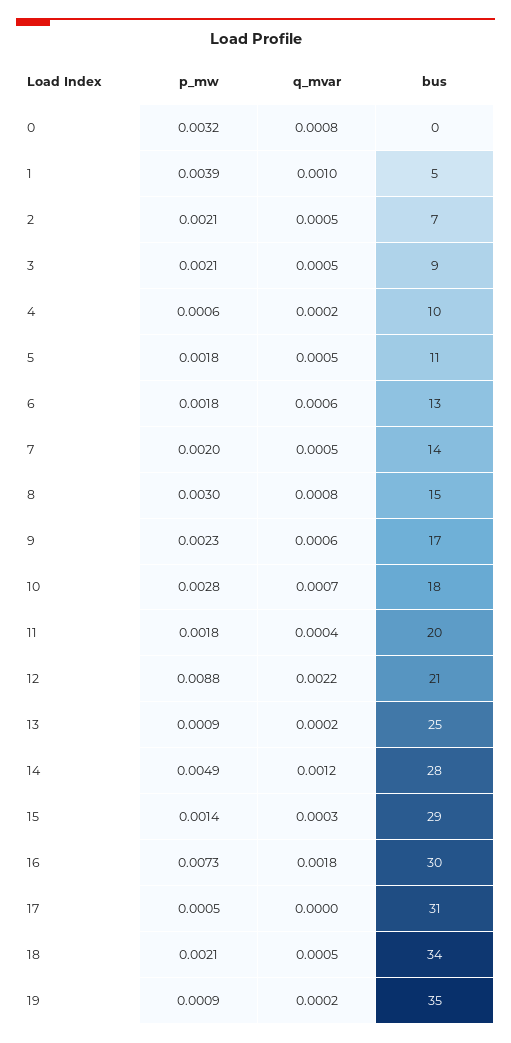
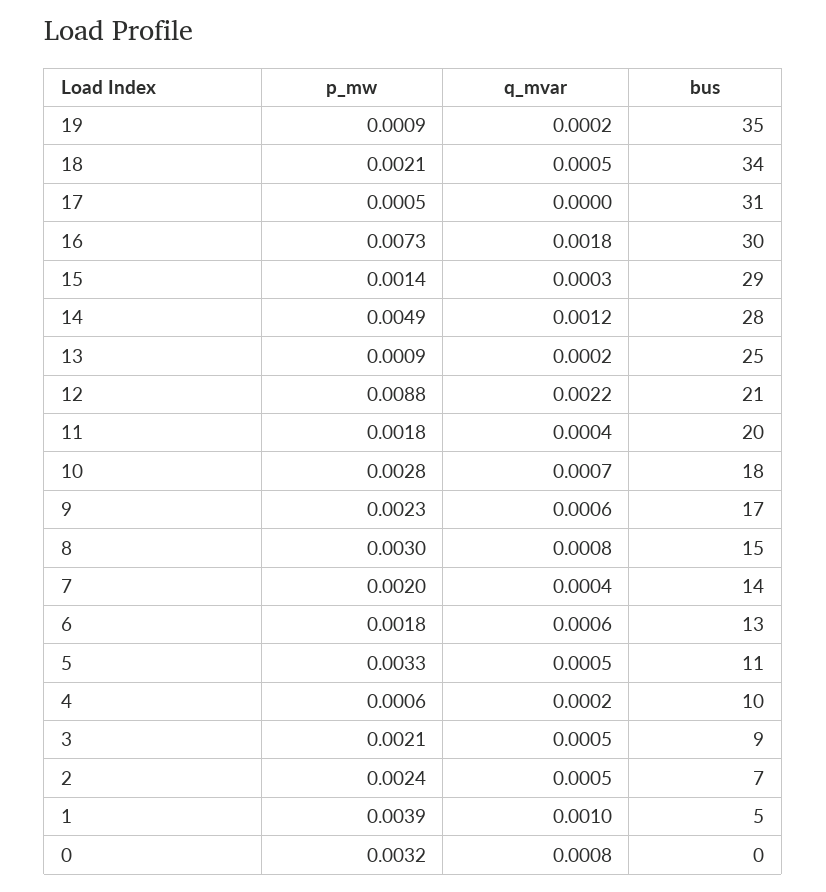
  {
    "p_mw": {
      "0": 0.0032,
      "1": 0.0039,
-     "2": 0.0021,
+     "2": 0.0024,
      "3": 0.0021,
      "4": 0.0006,
-     "5": 0.0018,
+     "5": 0.0033,
      "6": 0.0018,
      "7": 0.002,
      "8": 0.003,
      "9": 0.0023,
      "10": 0.0028,
      "11": 0.0018,
      "12": 0.0088,
      "13": 0.0009,
      "14": 0.0049,
      "15": 0.0014,
      "16": 0.0073,
      "17": 0.0005,
      "18": 0.0021,
      "19": 0.0009
    },
    "q_mvar": {
      "0": 0.0008,
      "1": 0.001,
      "2": 0.0005,
      "3": 0.0005,
      "4": 0.0002,
      "5": 0.0005,
      "6": 0.0006,
-     "7": 0.0005,
+     "7": 0.0004,
      "8": 0.0008,
      "9": 0.0006,
      "10": 0.0007,
      "11": 0.0004,
      "12": 0.0022,
      "13": 0.0002,
      "14": 0.0012,
      "15": 0.0003,
      "16": 0.0018,
      "17": 0,
      "18": 0.0005,
      "19": 0.0002
    },
    "bus": {
      "0": 0,
      "1": 5,
      "2": 7,
      "3": 9,
      "4": 10,
      "5": 11,
      "6": 13,
      "7": 14,
      "8": 15,
      "9": 17,
      "10": 18,
      "11": 20,
      "12": 21,
      "13": 25,
      "14": 28,
      "15": 29,
      "16": 30,
      "17": 31,
      "18": 34,
      "19": 35
    }
  }

